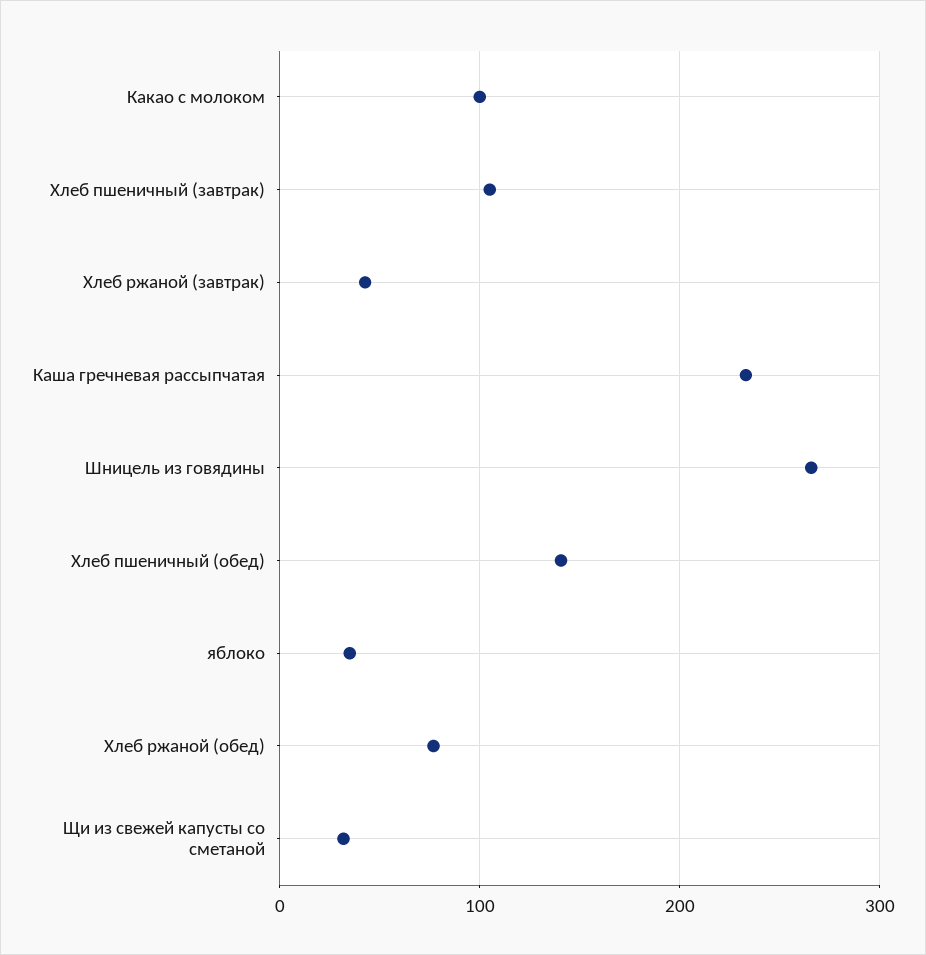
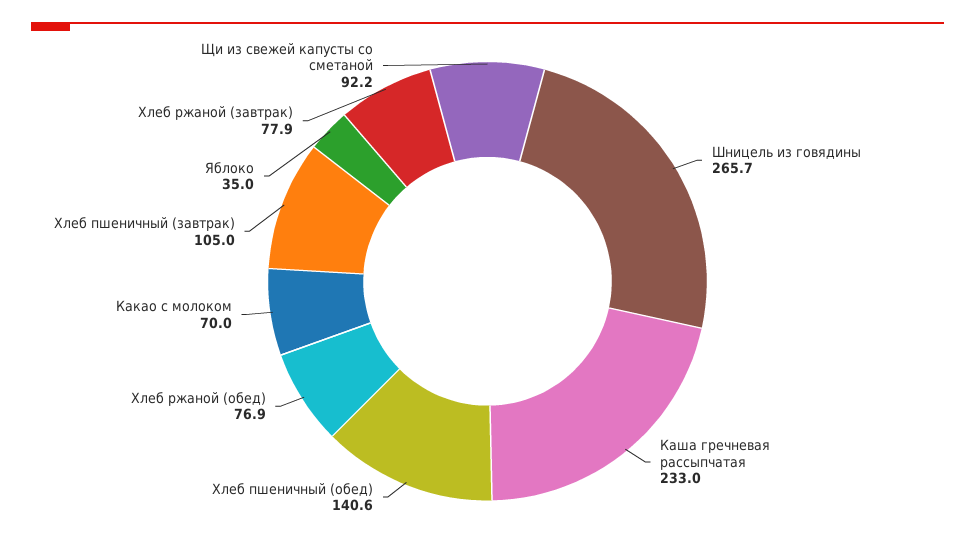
  {
-   "Какао с молоком": 100,
+   "Какао с молоком": 70,
    "Хлеб пшеничный (завтрак)": 105,
-   "Хлеб ржаной (завтрак)": 40,
+   "Хлеб ржаной (завтрак)": 77.9,
    "Каша гречневая рассыпчатая": 233,
    "Шницель из говядины": 265.7,
    "Хлеб пшеничный (обед)": 140.6,
    "яблоко": 35,
    "Хлеб ржаной (обед)": 76.9,
-   "Щи из свежей капусты со сметаной": 30
+   "Щи из свежей капусты со сметаной": 92.2
  }

